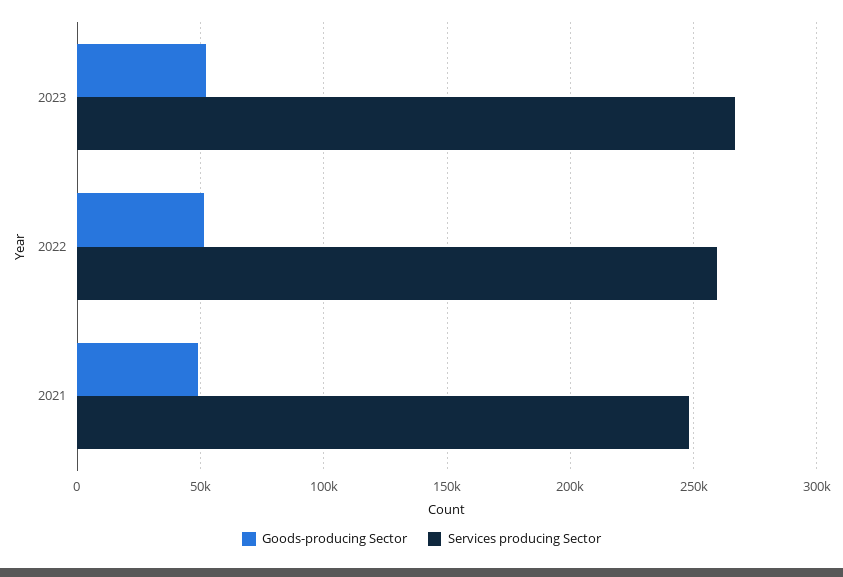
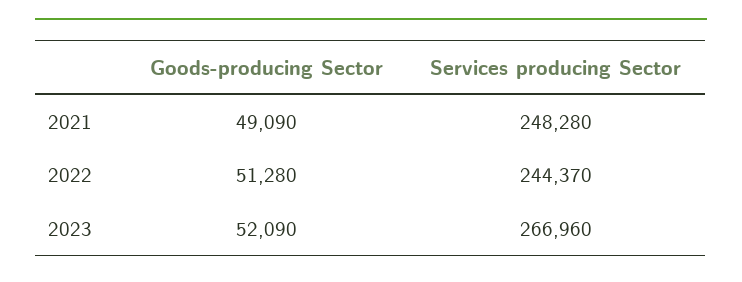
  {
    "Goods-producing Sector": {
      "2023": 52090,
      "2022": 51280,
      "2021": 49090
    },
    "Services producing Sector": {
      "2023": 266960,
-     "2022": 260000,
+     "2022": 244370,
      "2021": 248280
    }
  }

